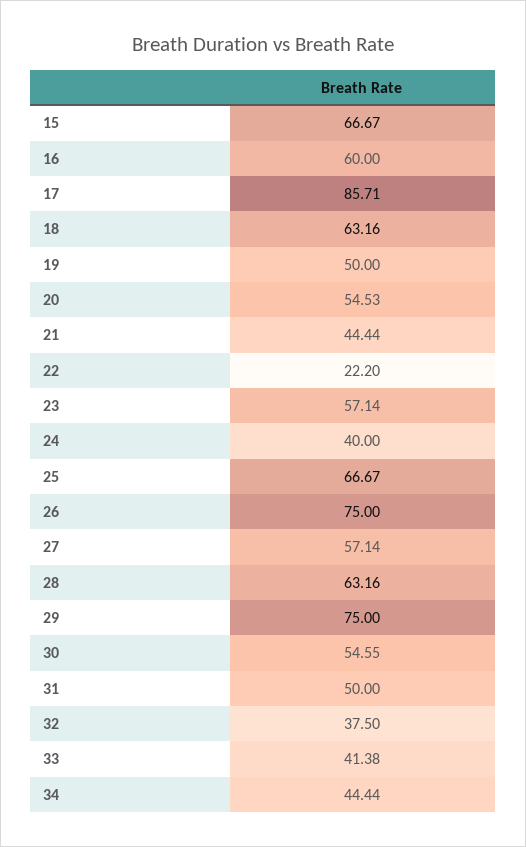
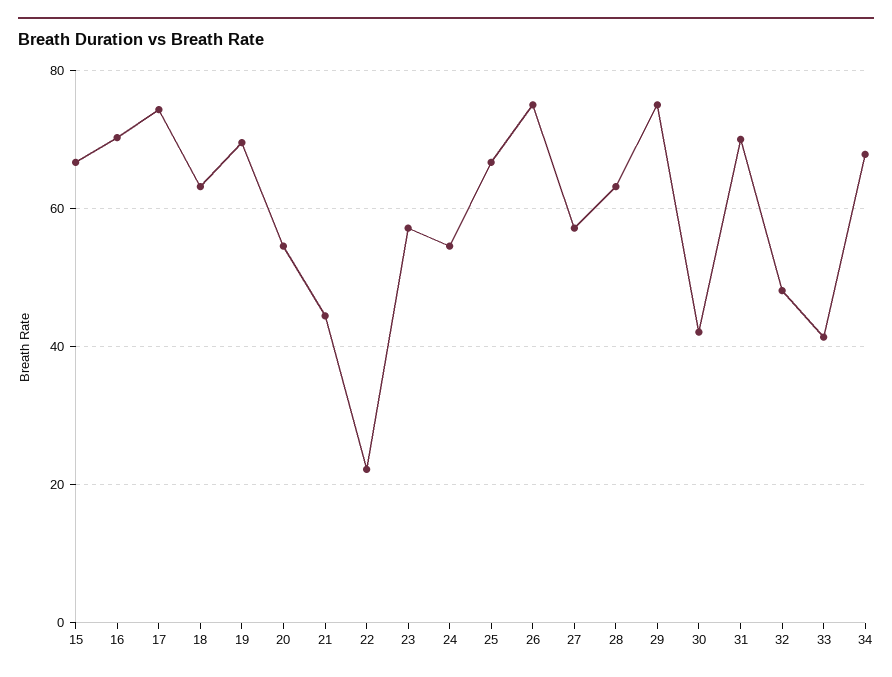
  {
    "15": 66.67,
-   "16": 60,
+   "16": 70,
-   "17": 85.71,
+   "17": 74,
    "18": 63.16,
-   "19": 50,
+   "19": 70,
    "20": 54.53,
    "21": 44.44,
    "22": 22.2,
    "23": 57.14,
-   "24": 40,
+   "24": 54,
    "25": 66.67,
    "26": 75,
    "27": 57.14,
    "28": 63.16,
    "29": 75,
-   "30": 54.55,
+   "30": 42,
-   "31": 50,
+   "31": 70,
-   "32": 37.5,
+   "32": 48,
    "33": 41.38,
-   "34": 44.44
+   "34": 68
  }

